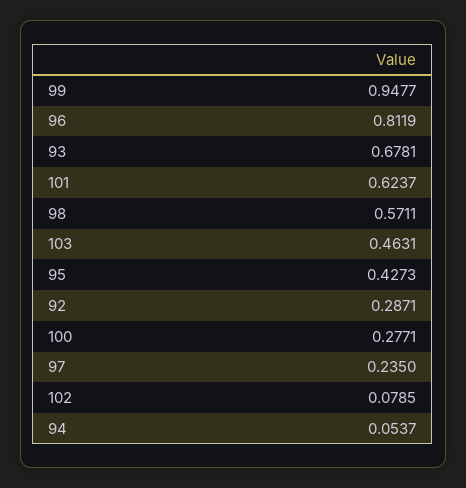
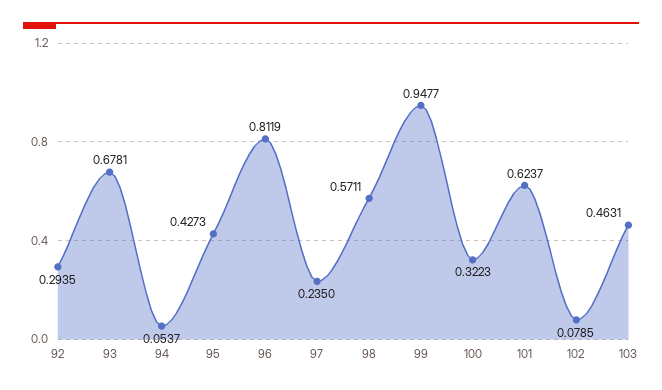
  {
    "99": 0.9477,
    "96": 0.8119,
    "93": 0.6781,
    "101": 0.6237,
    "98": 0.5711,
    "103": 0.4631,
    "95": 0.4273,
-   "92": 0.2871,
+   "92": 0.2935,
-   "100": 0.2771,
+   "100": 0.3223,
    "97": 0.235,
    "102": 0.0785,
    "94": 0.0537
  }

